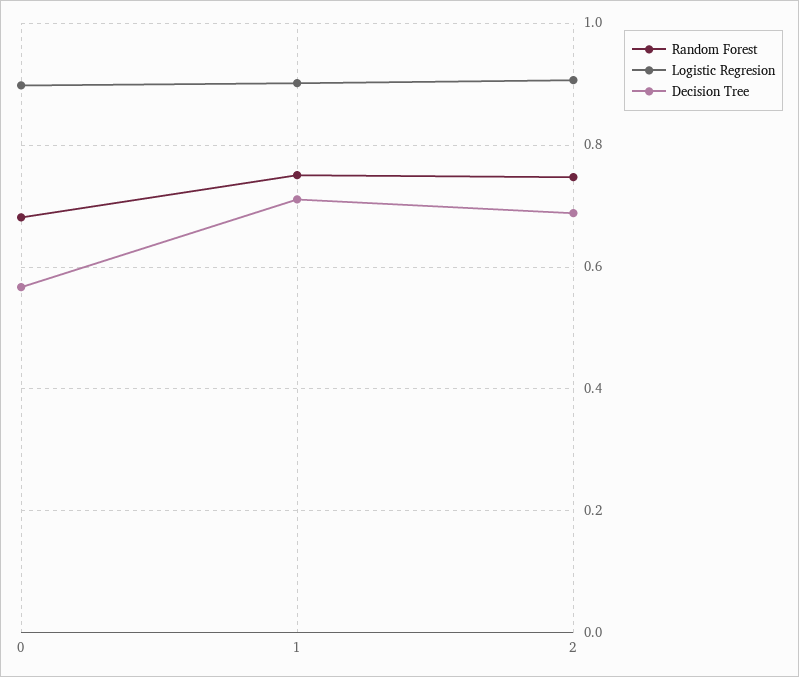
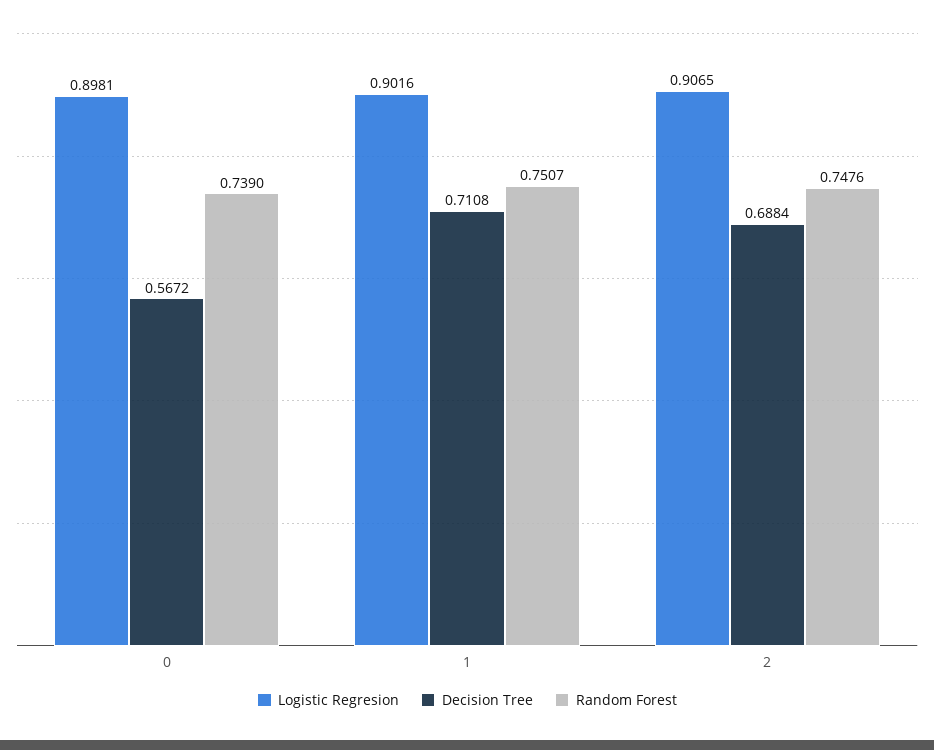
  {
    "Random Forest": {
-     "0": 0.68,
+     "0": 0.739,
      "1": 0.7507,
      "2": 0.7476
    },
    "Logistic Regresion": {
      "0": 0.8981,
      "1": 0.9016,
      "2": 0.9065
    },
    "Decision Tree": {
      "0": 0.5672,
      "1": 0.7108,
      "2": 0.6884
    }
  }

